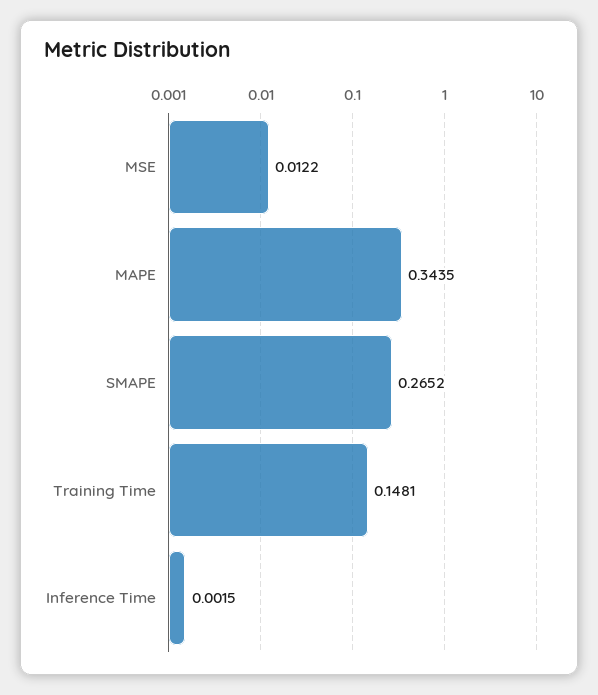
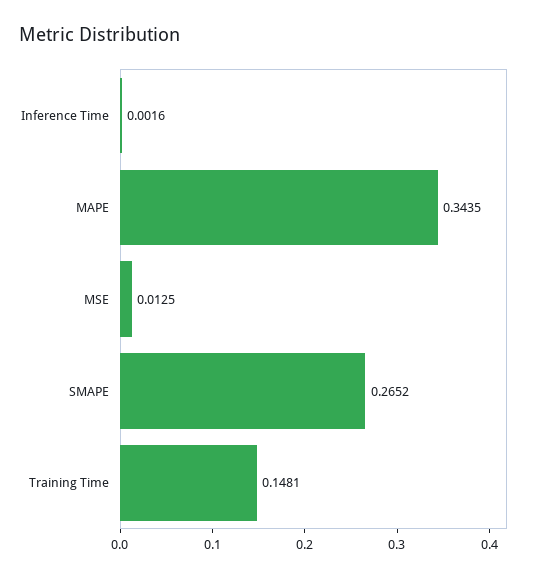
  {
-   "MSE": 0.0122,
+   "MSE": 0.0125,
    "MAPE": 0.3435,
    "SMAPE": 0.2652,
    "Training Time": 0.1481,
-   "Inference Time": 0.0015
+   "Inference Time": 0.0016
  }

